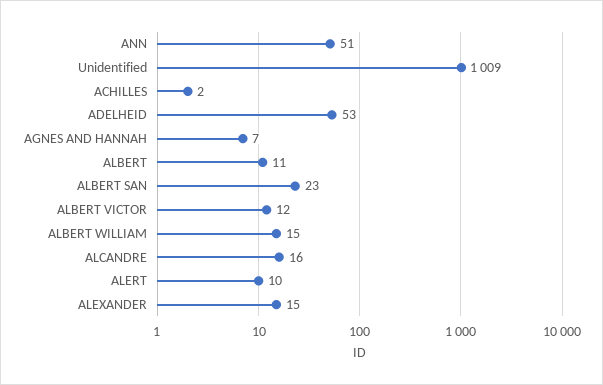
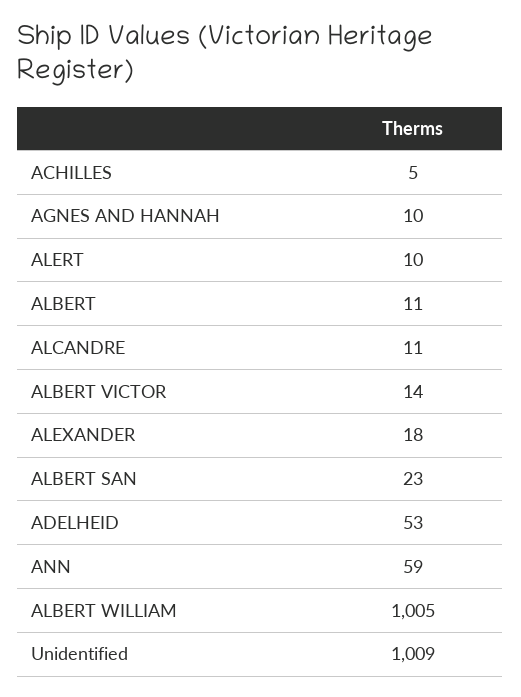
  {
-   "ANN": 51,
+   "ANN": 59,
    "Unidentified": 1009,
-   "ACHILLES": 2,
+   "ACHILLES": 5,
    "ADELHEID": 53,
-   "AGNES AND HANNAH": 7,
+   "AGNES AND HANNAH": 10,
    "ALBERT": 11,
    "ALBERT SAN": 23,
-   "ALBERT VICTOR": 12,
+   "ALBERT VICTOR": 14,
-   "ALBERT WILLIAM": 15,
+   "ALBERT WILLIAM": 1005,
-   "ALCANDRE": 16,
+   "ALCANDRE": 11,
    "ALERT": 10,
-   "ALEXANDER": 15
+   "ALEXANDER": 18
  }

